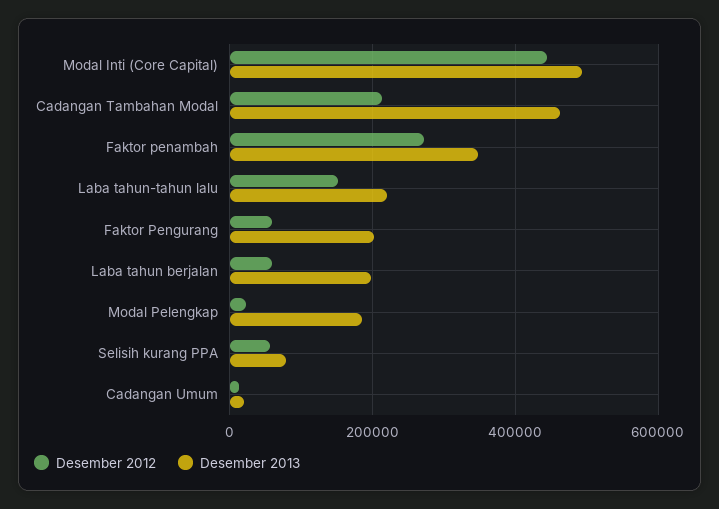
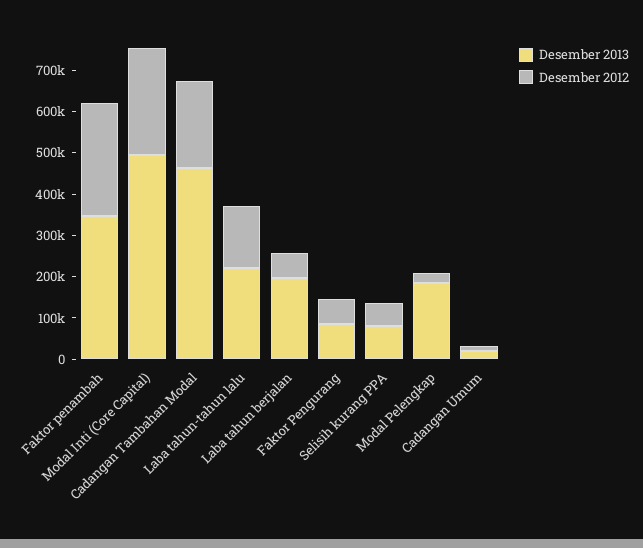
  {
    "Desember 2012": {
-     "Modal Inti (Core Capital)": 440000,
+     "Modal Inti (Core Capital)": 260000,
      "Cadangan Tambahan Modal": 220000,
      "Faktor penambah": 280000,
      "Laba tahun-tahun lalu": 160000,
      "Faktor Pengurang": 60000,
      "Laba tahun berjalan": 60000,
      "Modal Pelengkap": 20000,
      "Selisih kurang PPA": 60000,
      "Cadangan Umum": 20000
    },
    "Desember 2013": {
      "Modal Inti (Core Capital)": 500000,
      "Cadangan Tambahan Modal": 460000,
      "Faktor penambah": 340000,
      "Laba tahun-tahun lalu": 220000,
-     "Faktor Pengurang": 200000,
+     "Faktor Pengurang": 80000,
      "Laba tahun berjalan": 200000,
      "Modal Pelengkap": 180000,
      "Selisih kurang PPA": 80000,
      "Cadangan Umum": 20000
    }
  }

